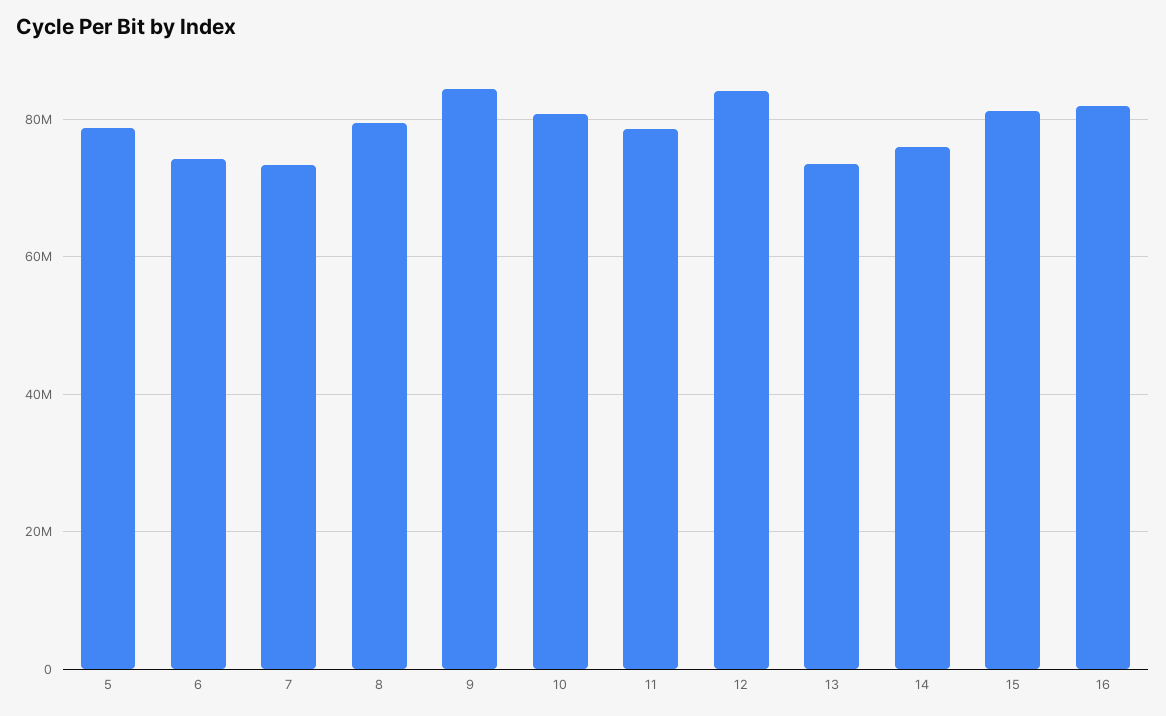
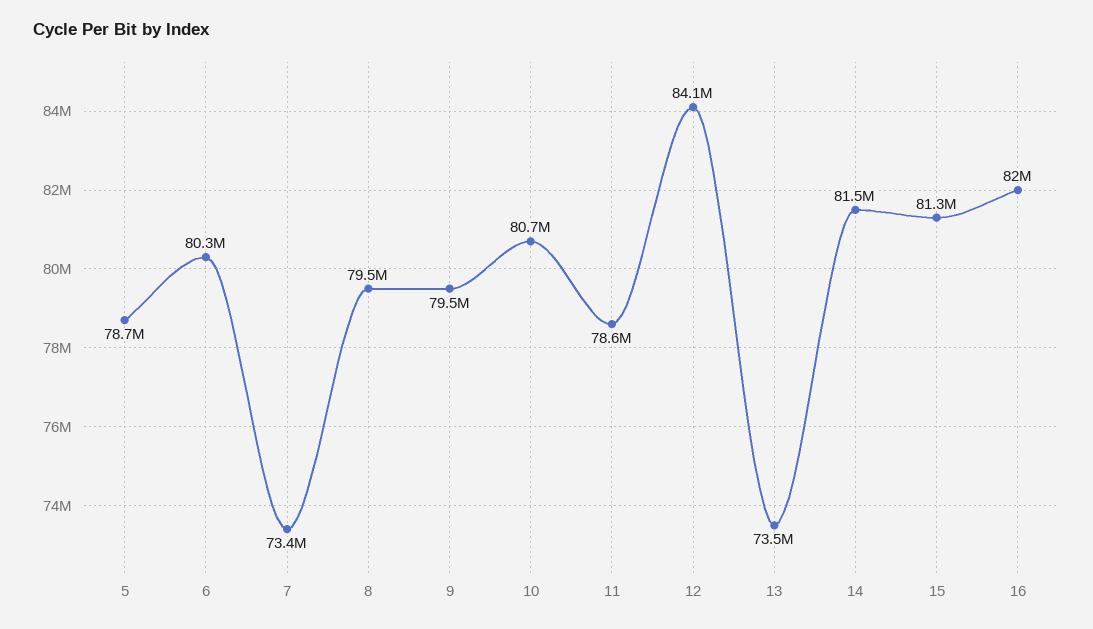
  {
    "5": 78700000,
-   "6": 74000000,
+   "6": 80300000,
    "7": 73400000,
    "8": 79500000,
-   "9": 84000000,
+   "9": 79500000,
    "10": 80700000,
    "11": 78600000,
    "12": 84100000,
    "13": 73500000,
-   "14": 76000000,
+   "14": 81500000,
    "15": 81300000,
    "16": 82000000
  }

